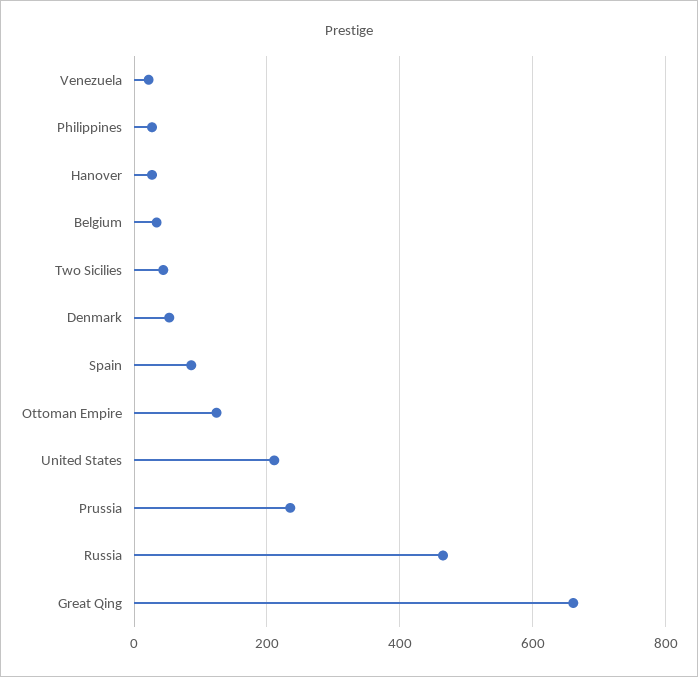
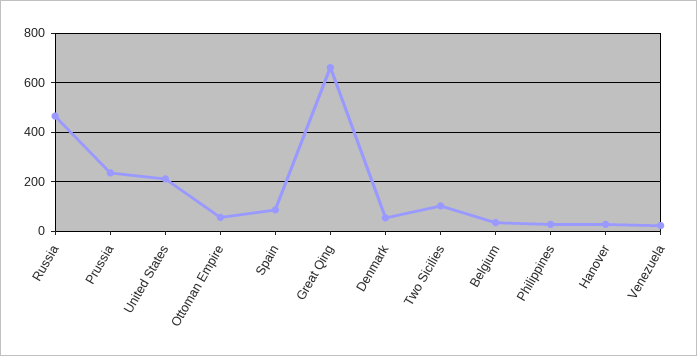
  {
    "Venezuela": 20,
    "Philippines": 20,
    "Hanover": 20,
    "Belgium": 40,
-   "Two Sicilies": 40,
+   "Two Sicilies": 100,
    "Denmark": 60,
    "Spain": 80,
-   "Ottoman Empire": 120,
+   "Ottoman Empire": 50,
    "United States": 220,
    "Prussia": 240,
    "Russia": 460,
    "Great Qing": 660
  }

